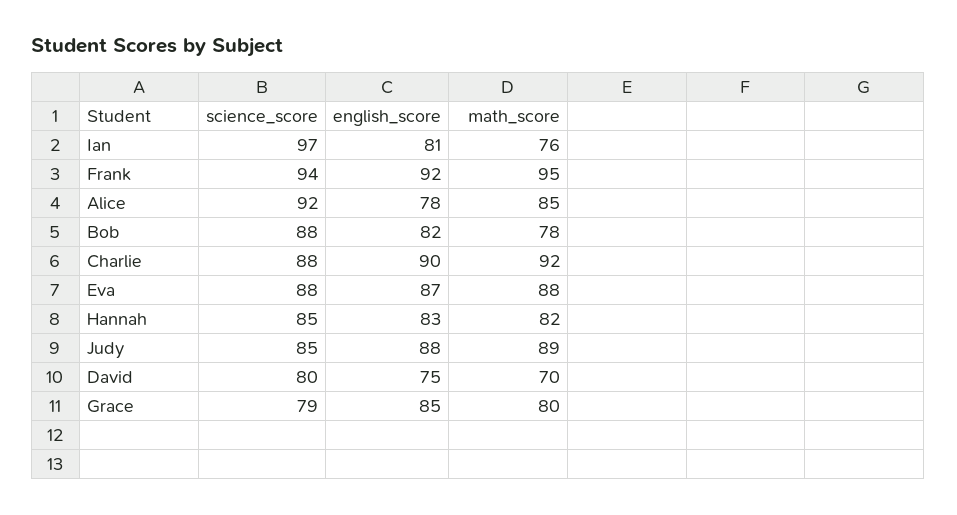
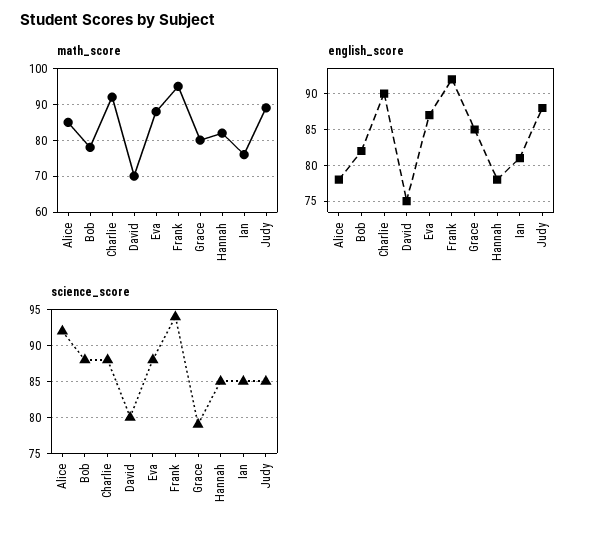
  {
    "science_score": {
-     "Ian": 97,
+     "Ian": 85,
      "Frank": 94,
      "Alice": 92,
      "Bob": 88,
      "Charlie": 88,
      "Eva": 88,
      "Hannah": 85,
      "Judy": 85,
      "David": 80,
      "Grace": 79
    },
    "english_score": {
      "Ian": 81,
      "Frank": 92,
      "Alice": 78,
      "Bob": 82,
      "Charlie": 90,
      "Eva": 87,
-     "Hannah": 83,
+     "Hannah": 78,
      "Judy": 88,
      "David": 75,
      "Grace": 85
    },
    "math_score": {
      "Ian": 76,
      "Frank": 95,
      "Alice": 85,
      "Bob": 78,
      "Charlie": 92,
      "Eva": 88,
      "Hannah": 82,
      "Judy": 89,
      "David": 70,
      "Grace": 80
    }
  }

